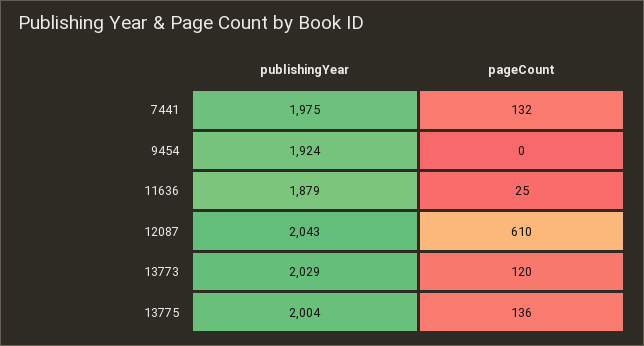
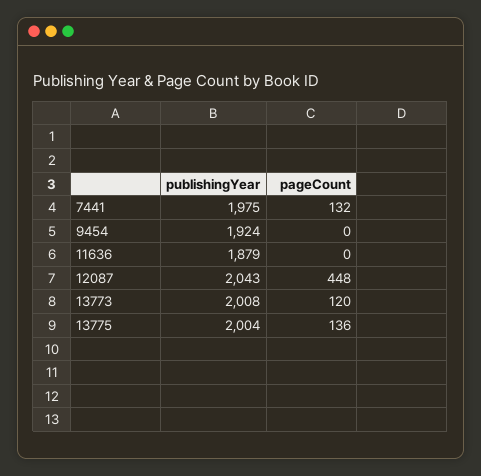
  {
    "publishingYear": {
      "7441": 1975,
      "9454": 1924,
      "11636": 1879,
      "12087": 2043,
-     "13773": 2029,
+     "13773": 2008,
      "13775": 2004
    },
    "pageCount": {
      "7441": 132,
      "9454": 0,
-     "11636": 25,
+     "11636": 0,
-     "12087": 610,
+     "12087": 448,
      "13773": 120,
      "13775": 136
    }
  }

